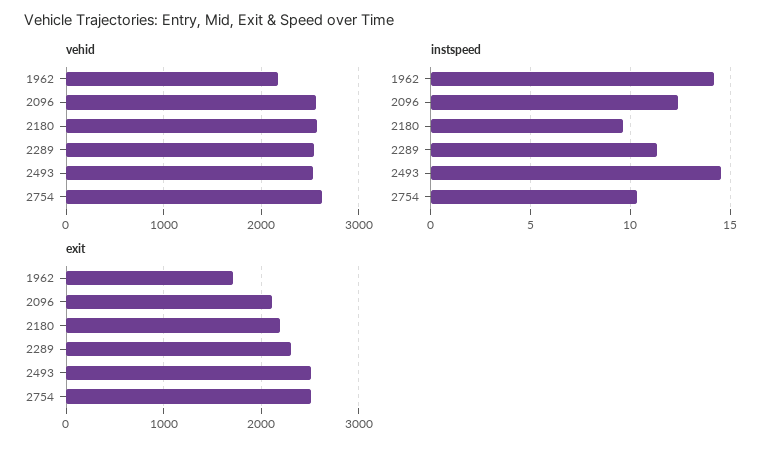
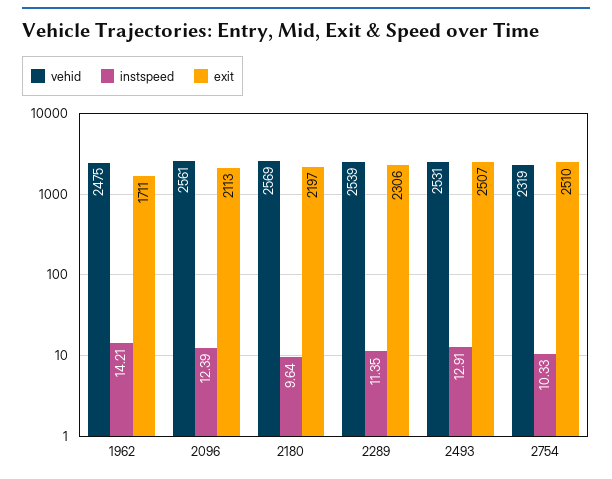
  {
    "vehid": {
-     "1962": 2200,
+     "1962": 2475,
      "2096": 2561,
      "2180": 2569,
      "2289": 2539,
      "2493": 2531,
-     "2754": 2600
+     "2754": 2319
    },
    "instspeed": {
      "1962": 14.21,
      "2096": 12.39,
      "2180": 9.64,
      "2289": 11.35,
-     "2493": 14.5,
+     "2493": 12.91,
      "2754": 10.33
    },
    "exit": {
      "1962": 1711,
      "2096": 2113,
      "2180": 2197,
      "2289": 2306,
      "2493": 2507,
      "2754": 2510
    }
  }

